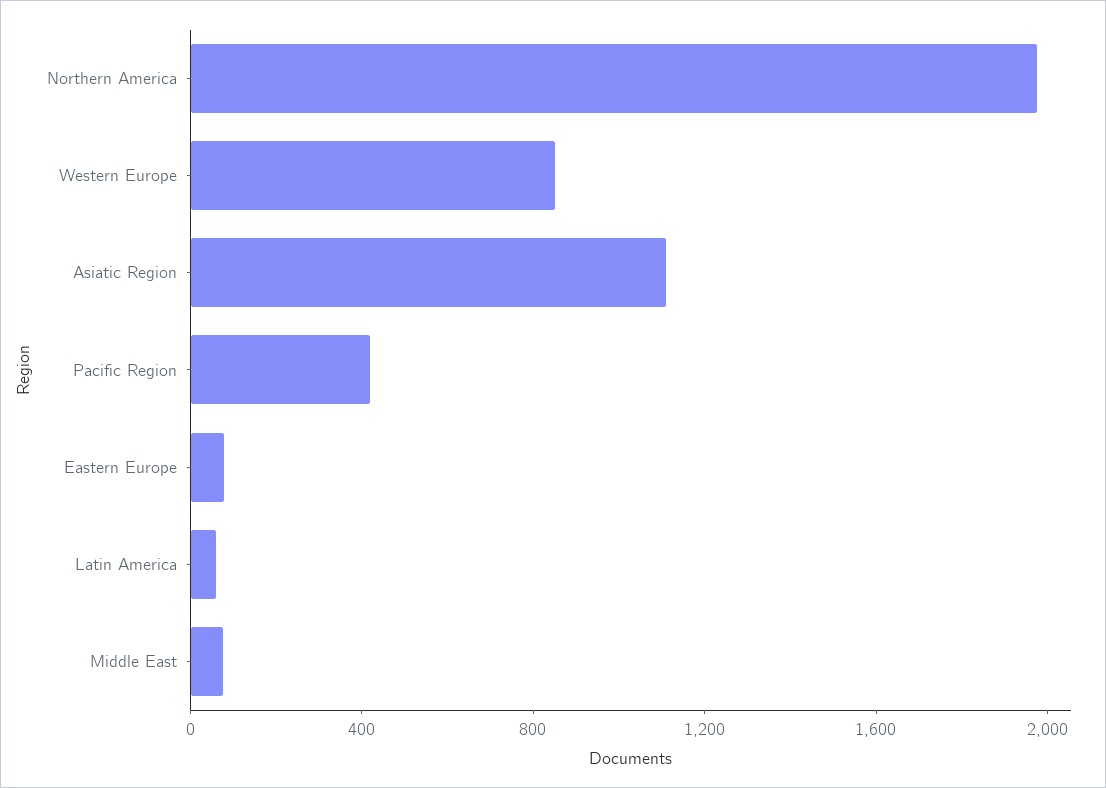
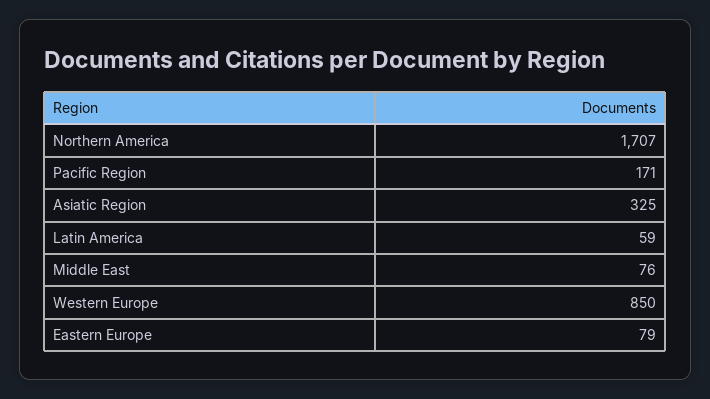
  {
-   "Northern America": 2000,
+   "Northern America": 1707,
    "Western Europe": 850,
-   "Asiatic Region": 1100,
+   "Asiatic Region": 325,
-   "Pacific Region": 400,
+   "Pacific Region": 171,
    "Eastern Europe": 79,
    "Latin America": 59,
    "Middle East": 76
  }

